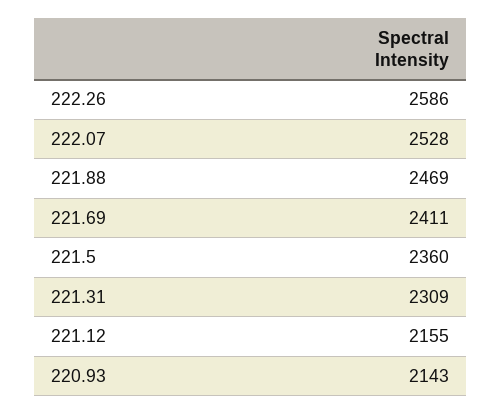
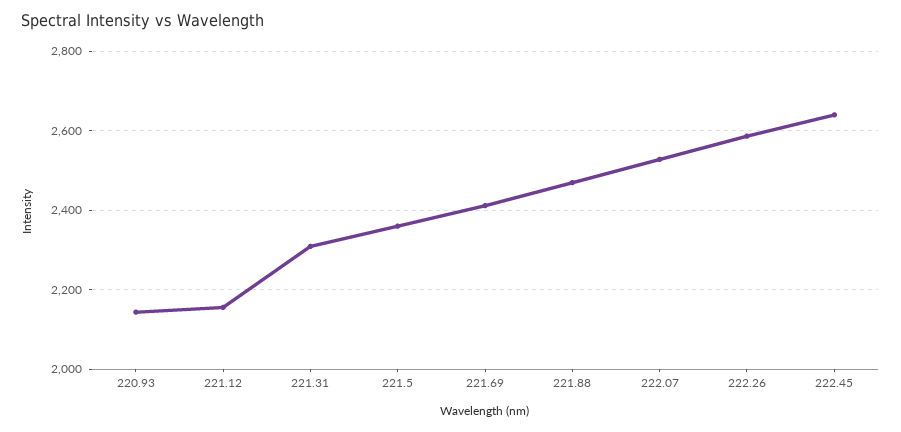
  {
    "222.26": 2586,
    "222.07": 2528,
    "221.88": 2469,
    "221.69": 2411,
    "221.5": 2360,
    "221.31": 2309,
    "221.12": 2155,
-   "220.93": 2143
+   "220.93": 2143,
+   "222.45": 2640
  }

